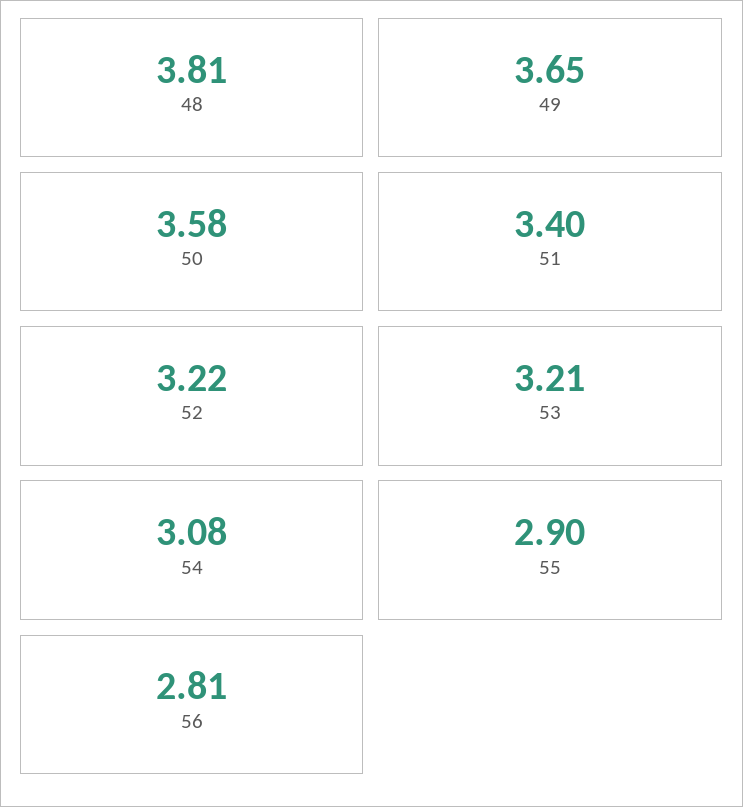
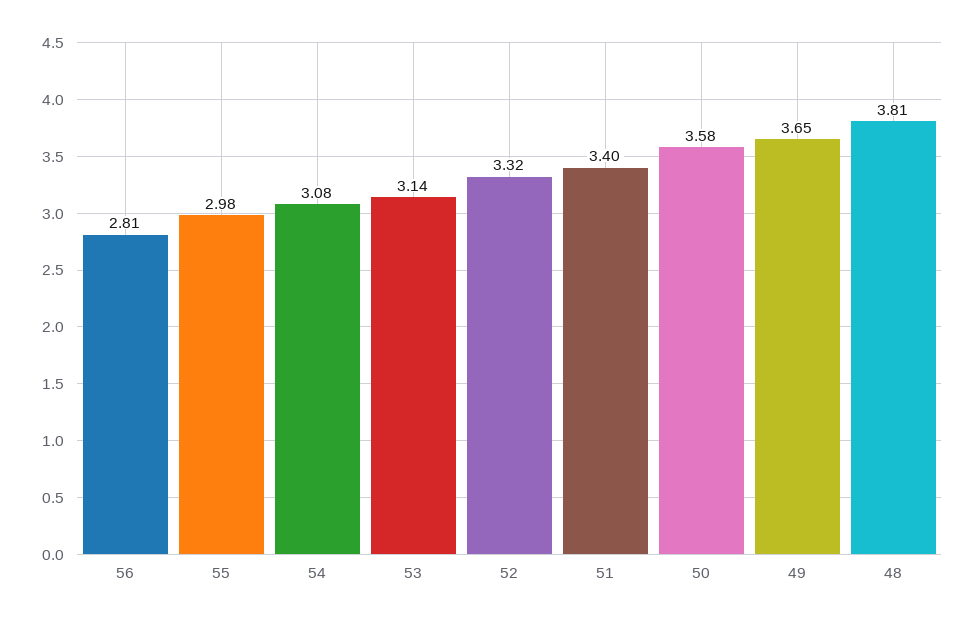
  {
    "48": 3.81,
    "49": 3.65,
    "50": 3.58,
    "51": 3.4,
-   "52": 3.22,
+   "52": 3.32,
-   "53": 3.21,
+   "53": 3.14,
    "54": 3.08,
-   "55": 2.9,
+   "55": 2.98,
    "56": 2.81
  }

